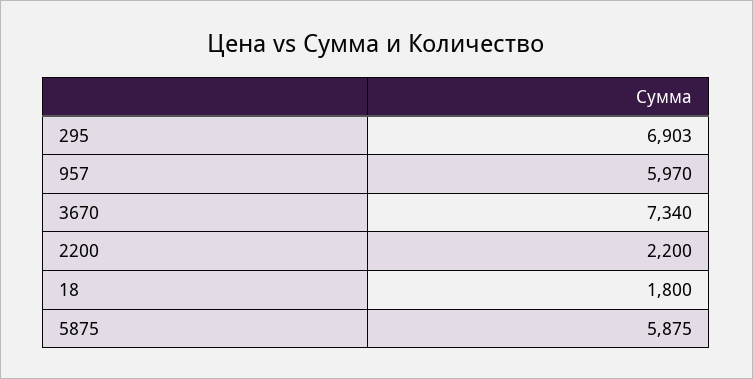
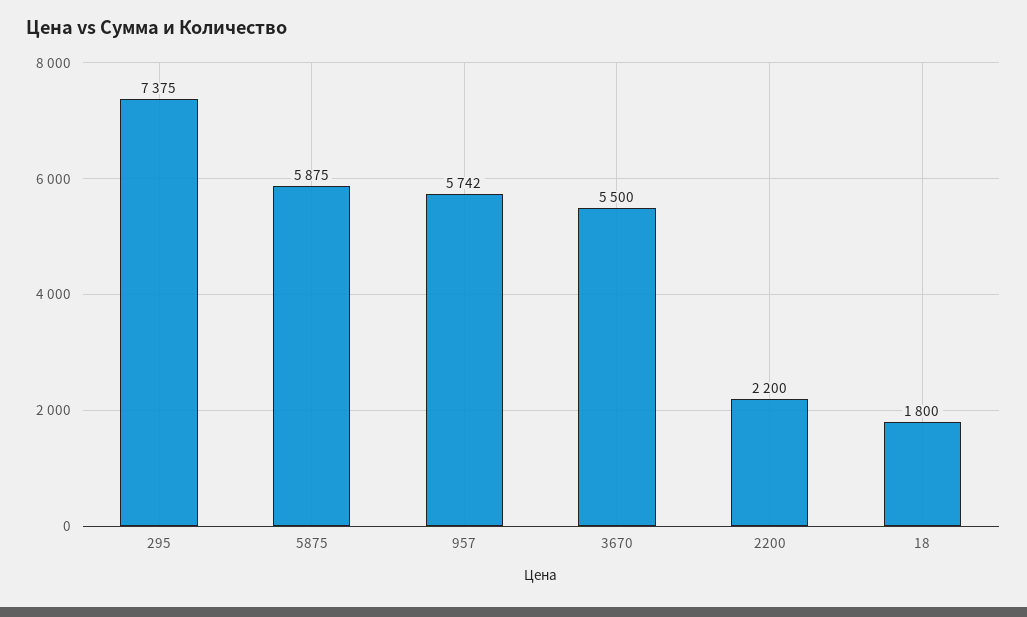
  {
-   "295": 6903,
+   "295": 7375,
-   "957": 5970,
+   "957": 5742,
-   "3670": 7340,
+   "3670": 5500,
    "2200": 2200,
    "18": 1800,
    "5875": 5875
  }

